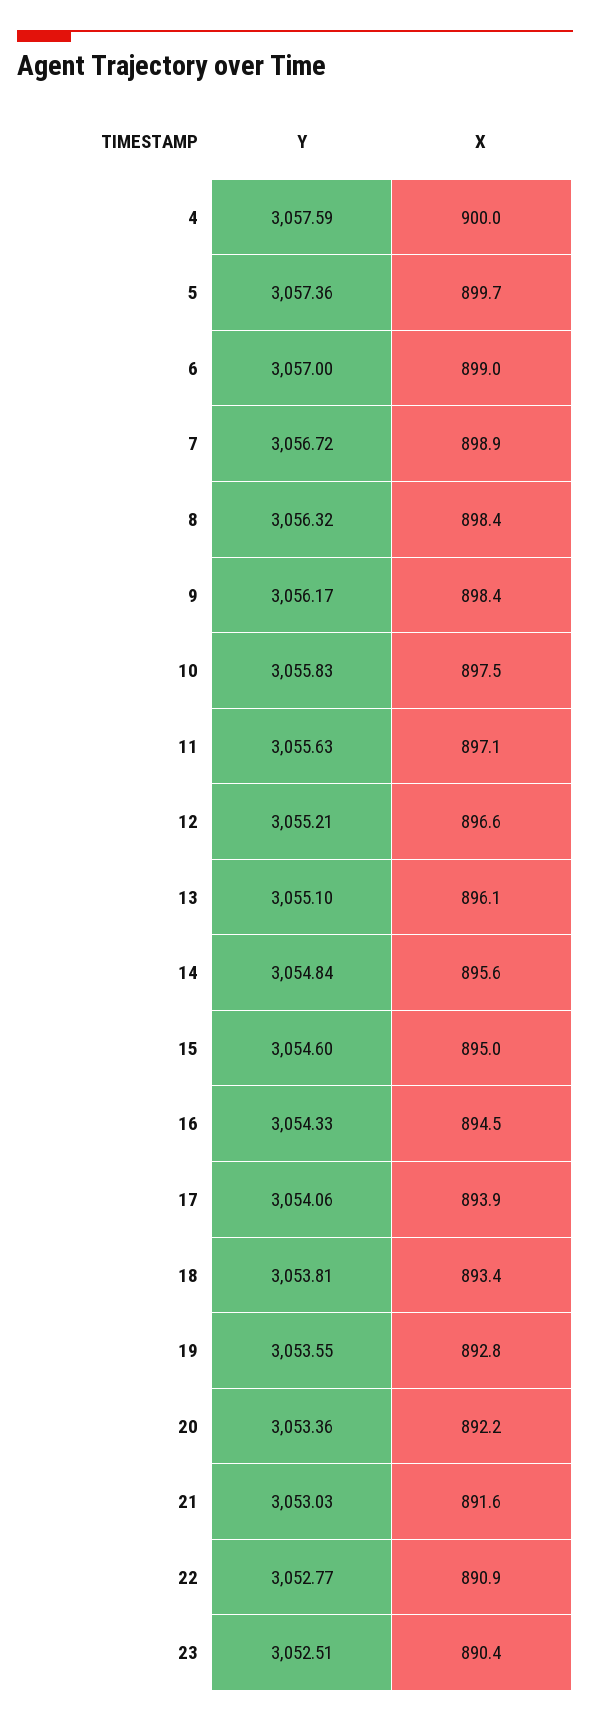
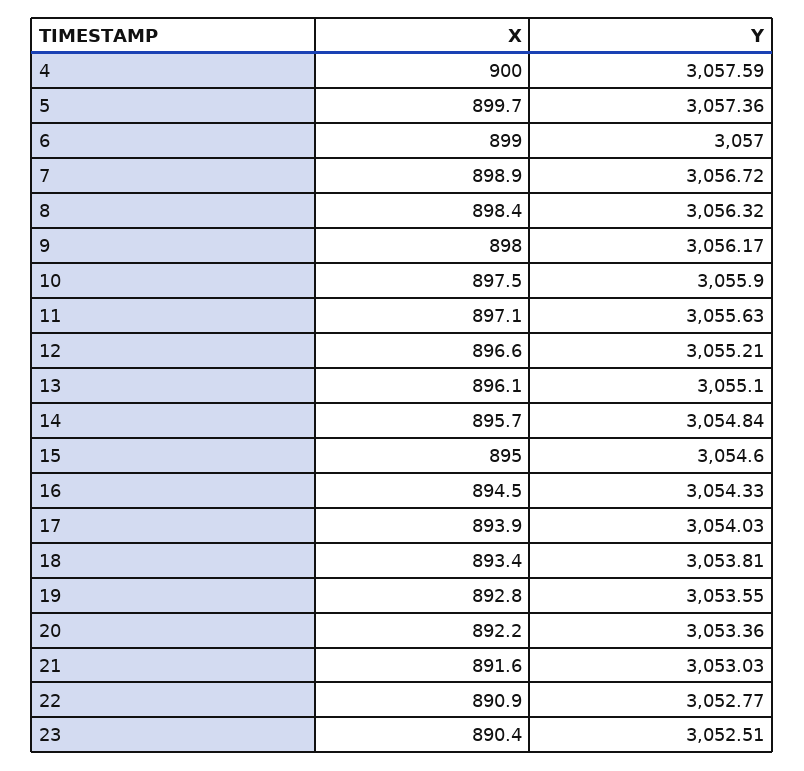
  {
    "Y": {
      "4": 3057.59,
      "5": 3057.36,
      "6": 3057,
      "7": 3056.72,
      "8": 3056.32,
      "9": 3056.17,
-     "10": 3055.83,
+     "10": 3055.9,
      "11": 3055.63,
      "12": 3055.21,
      "13": 3055.1,
      "14": 3054.84,
      "15": 3054.6,
      "16": 3054.33,
-     "17": 3054.06,
+     "17": 3054.03,
      "18": 3053.81,
      "19": 3053.55,
      "20": 3053.36,
      "21": 3053.03,
      "22": 3052.77,
      "23": 3052.51
    },
    "X": {
      "4": 900,
      "5": 899.7,
      "6": 899,
      "7": 898.9,
      "8": 898.4,
-     "9": 898.4,
+     "9": 898,
      "10": 897.5,
      "11": 897.1,
      "12": 896.6,
      "13": 896.1,
-     "14": 895.6,
+     "14": 895.7,
      "15": 895,
      "16": 894.5,
      "17": 893.9,
      "18": 893.4,
      "19": 892.8,
      "20": 892.2,
      "21": 891.6,
      "22": 890.9,
      "23": 890.4
    }
  }

